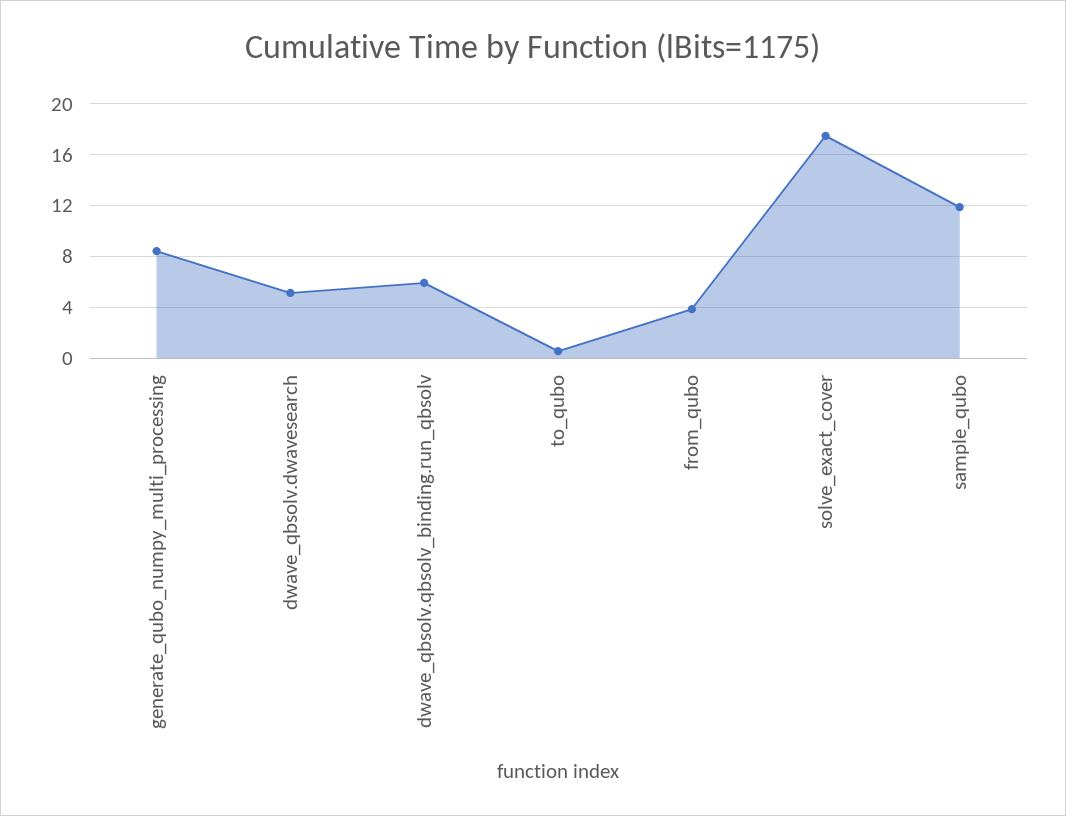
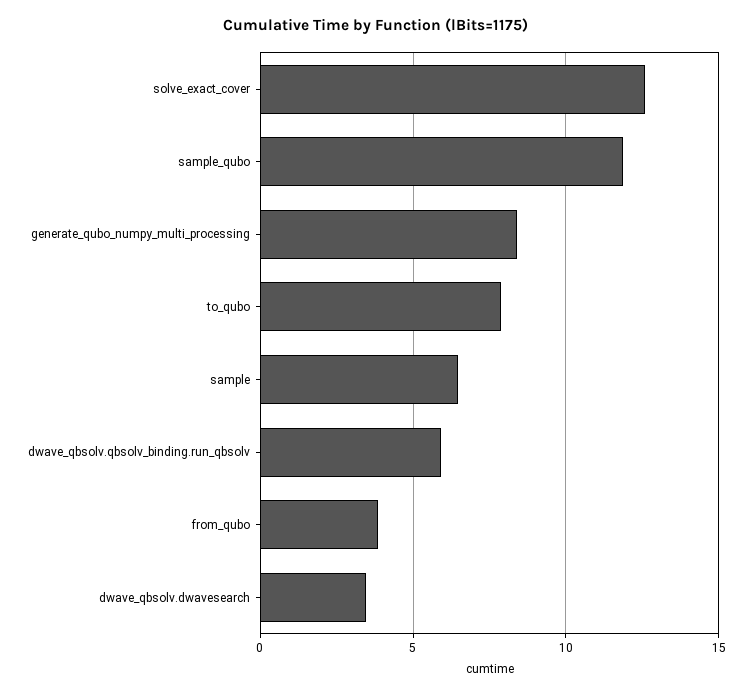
  {
    "generate_qubo_numpy_multi_processing": 8.5,
-   "dwave_qbsolv.dwavesearch": 5,
+   "dwave_qbsolv.dwavesearch": 3.5,
    "dwave_qbsolv.qbsolv_binding.run_qbsolv": 6,
-   "to_qubo": 0.5,
+   "to_qubo": 8,
    "from_qubo": 4,
-   "solve_exact_cover": 17.5,
+   "solve_exact_cover": 12.5,
-   "sample_qubo": 12
+   "sample_qubo": 12,
+   "sample": 6.5
  }

